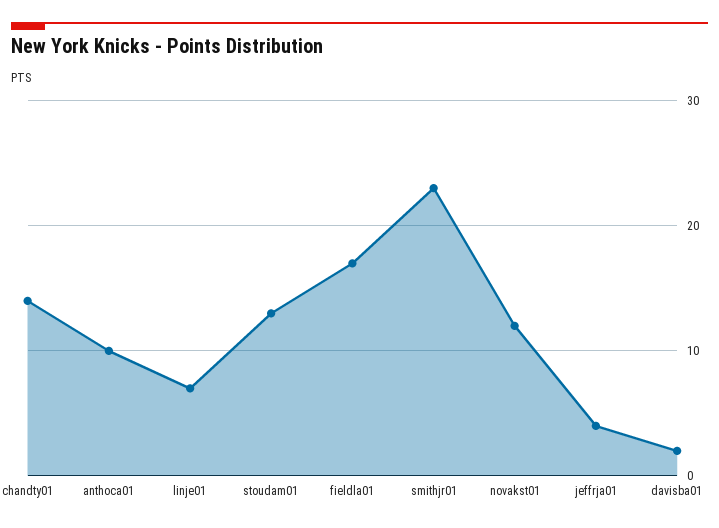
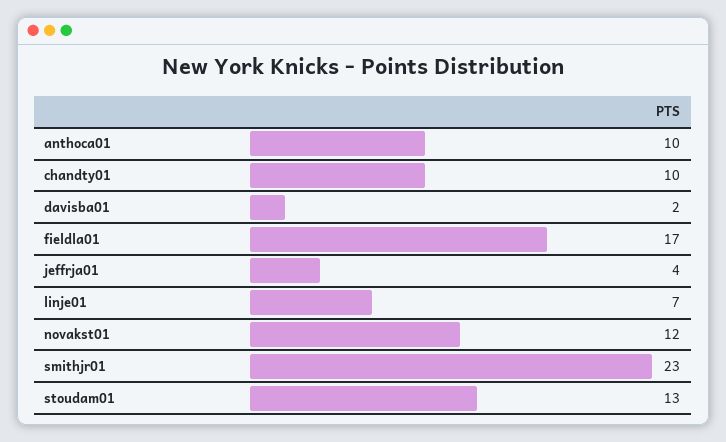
  {
-   "chandty01": 14,
+   "chandty01": 10,
    "anthoca01": 10,
    "linje01": 7,
    "stoudam01": 13,
    "fieldla01": 17,
    "smithjr01": 23,
    "novakst01": 12,
    "jeffrja01": 4,
    "davisba01": 2
  }

